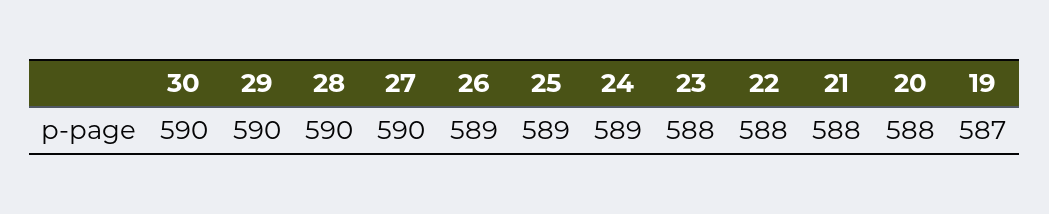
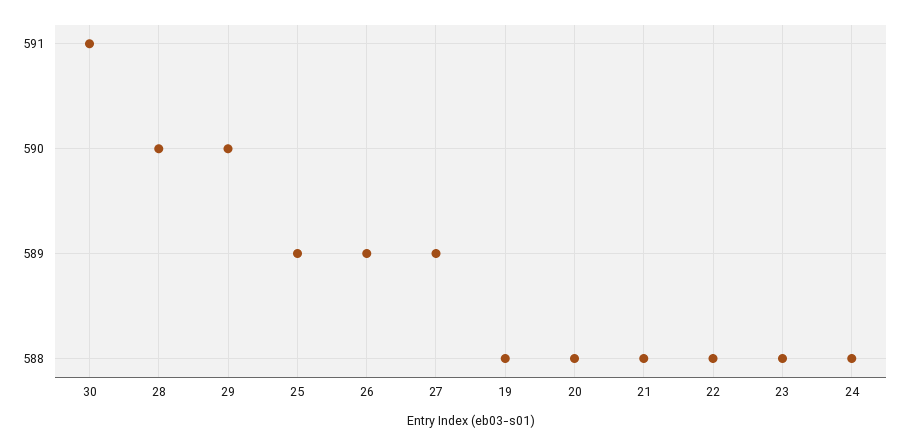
  {
-   "30": 590,
+   "30": 591,
    "29": 590,
    "28": 590,
-   "27": 590,
+   "27": 589,
    "26": 589,
    "25": 589,
-   "24": 589,
+   "24": 588,
    "23": 588,
    "22": 588,
    "21": 588,
    "20": 588,
-   "19": 587
+   "19": 588
  }

